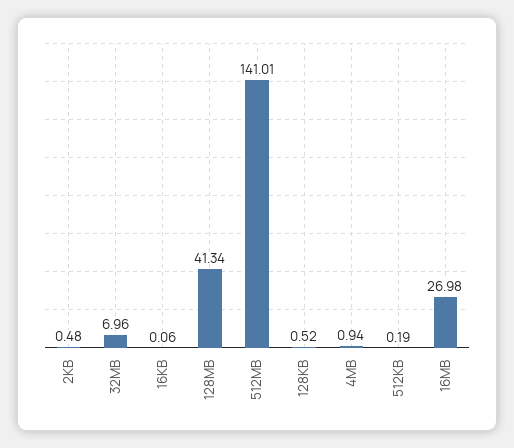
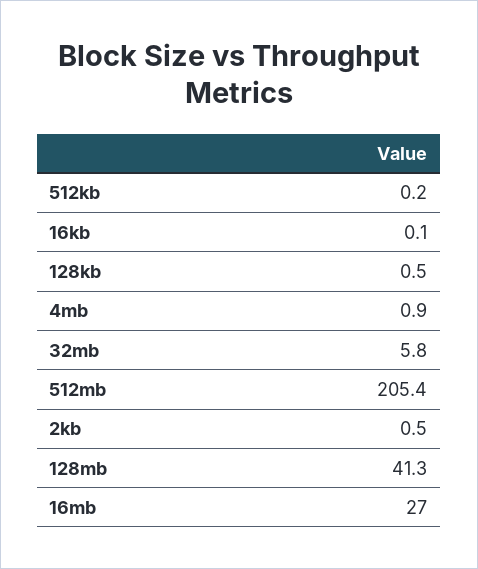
  {
    "2KB": 0.48,
-   "32MB": 6.96,
+   "32MB": 5.8,
    "16KB": 0.06,
    "128MB": 41.34,
-   "512MB": 141.01,
+   "512MB": 205.4,
    "128KB": 0.52,
    "4MB": 0.94,
    "512KB": 0.19,
    "16MB": 26.98
  }

